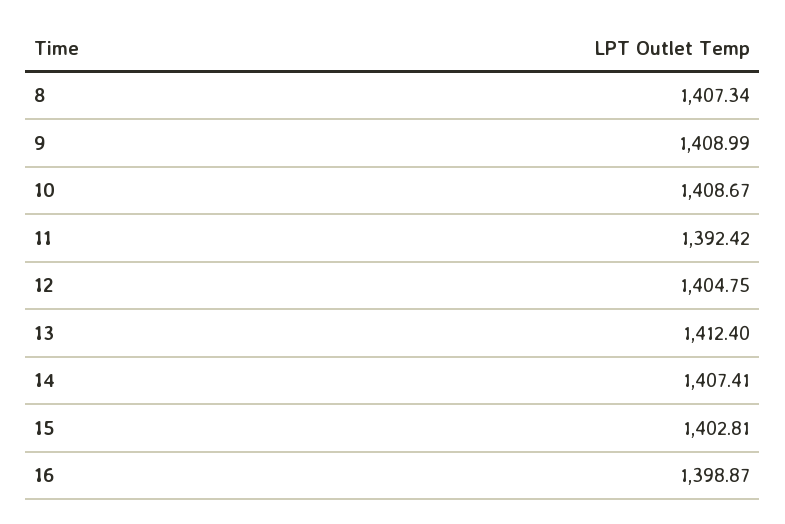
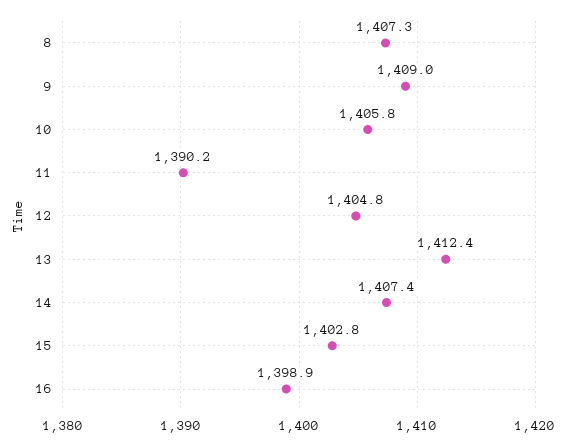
  {
    "8": 1407.34,
    "9": 1408.99,
-   "10": 1408.67,
+   "10": 1405.8,
-   "11": 1392.42,
+   "11": 1390.2,
    "12": 1404.75,
    "13": 1412.4,
    "14": 1407.41,
    "15": 1402.81,
    "16": 1398.87
  }

